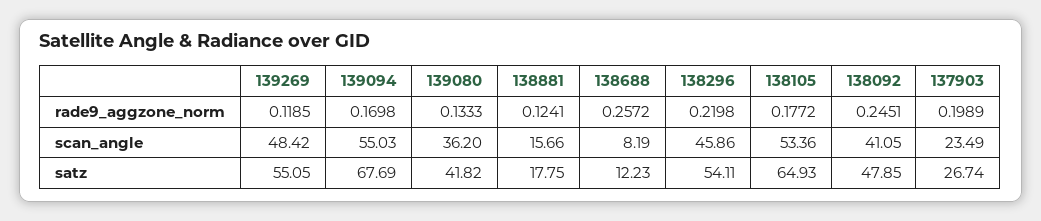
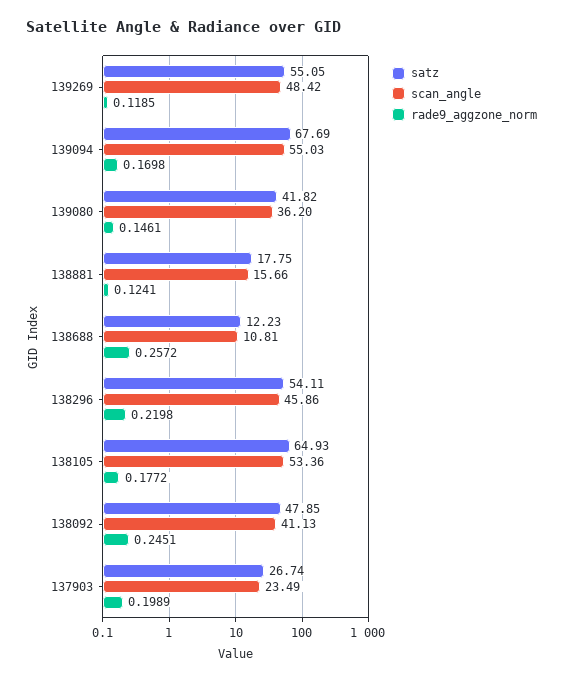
  {
    "rade9_aggzone_norm": {
      "139269": 0.1185,
      "139094": 0.1698,
-     "139080": 0.1333,
+     "139080": 0.1461,
      "138881": 0.1241,
      "138688": 0.2572,
      "138296": 0.2198,
      "138105": 0.1772,
      "138092": 0.2451,
      "137903": 0.1989
    },
    "scan_angle": {
      "139269": 48.42,
      "139094": 55.03,
      "139080": 36.2,
      "138881": 15.66,
-     "138688": 8.19,
+     "138688": 10.81,
      "138296": 45.86,
      "138105": 53.36,
-     "138092": 41.05,
+     "138092": 41.13,
      "137903": 23.49
    },
    "satz": {
      "139269": 55.05,
      "139094": 67.69,
      "139080": 41.82,
      "138881": 17.75,
      "138688": 12.23,
      "138296": 54.11,
      "138105": 64.93,
      "138092": 47.85,
      "137903": 26.74
    }
  }

